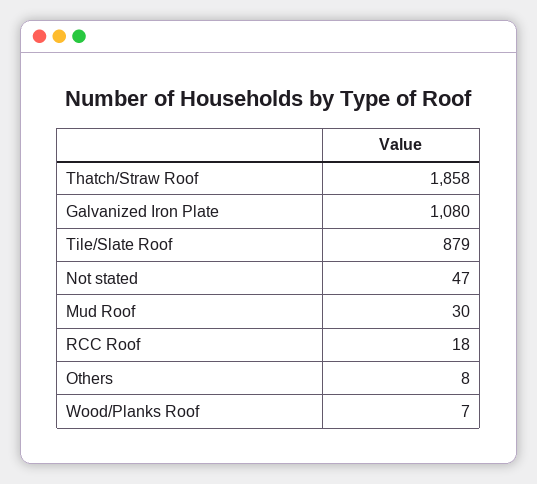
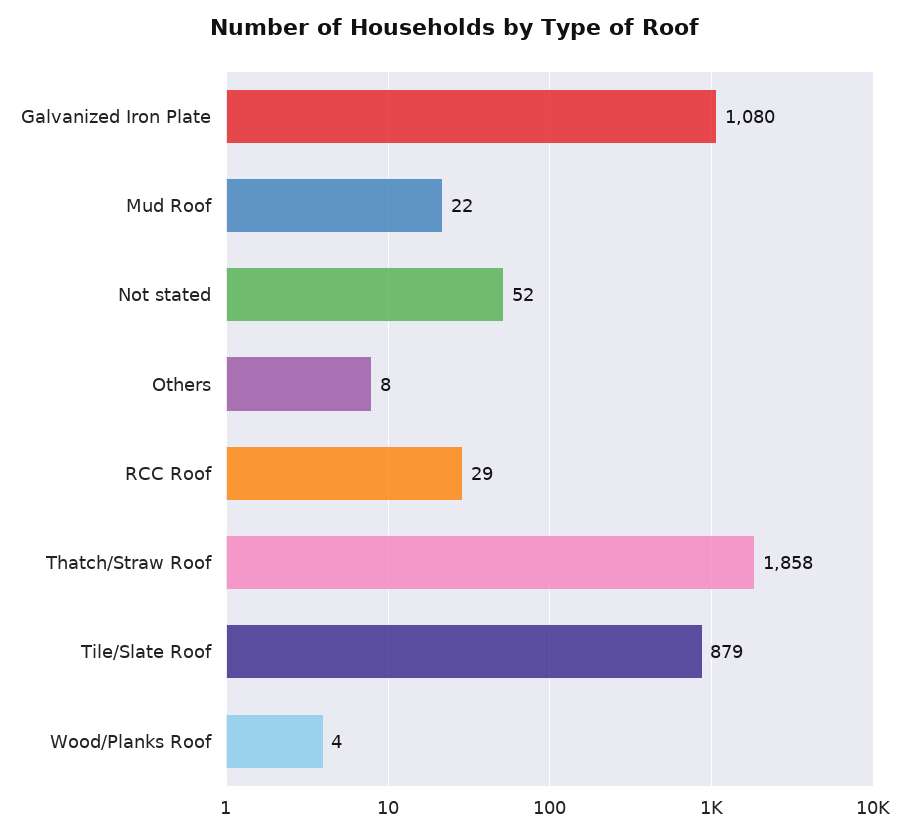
  {
    "Thatch/Straw Roof": 1858,
    "Galvanized Iron Plate": 1080,
    "Tile/Slate Roof": 879,
-   "Not stated": 47,
+   "Not stated": 52,
-   "Mud Roof": 30,
+   "Mud Roof": 22,
-   "RCC Roof": 18,
+   "RCC Roof": 29,
    "Others": 8,
-   "Wood/Planks Roof": 7
+   "Wood/Planks Roof": 4
  }

